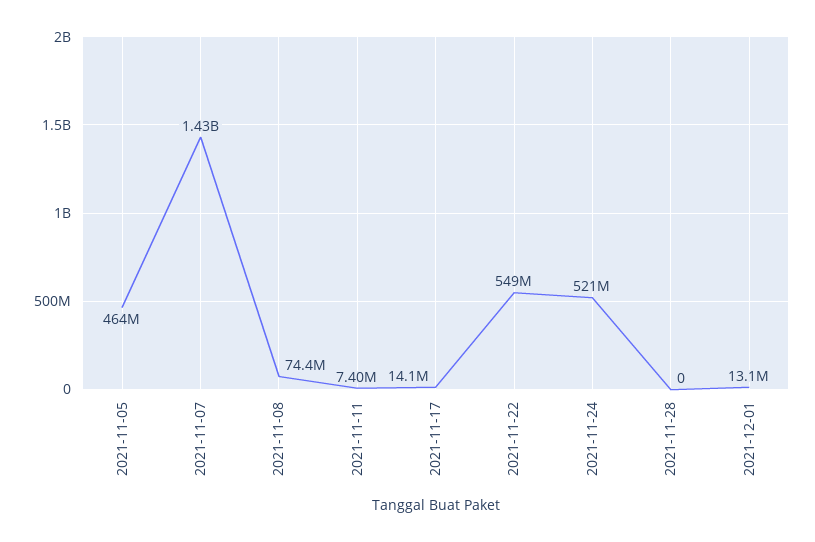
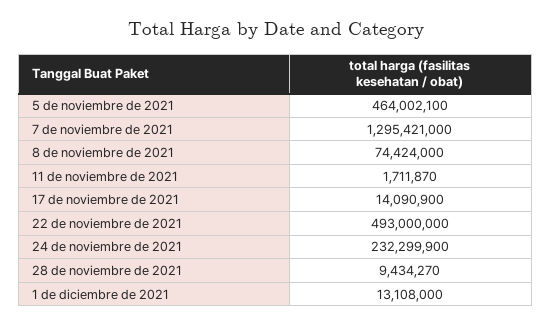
  {
    "2021-11-05": 464002100,
-   "2021-11-07": 1430000000,
+   "2021-11-07": 1295421000,
    "2021-11-08": 74424000,
-   "2021-11-11": 7400000,
+   "2021-11-11": 1711870,
    "2021-11-17": 14090900,
-   "2021-11-22": 549000000,
+   "2021-11-22": 493000000,
-   "2021-11-24": 521000000,
+   "2021-11-24": 232299900,
-   "2021-11-28": 0,
+   "2021-11-28": 9434270,
    "2021-12-01": 13108000
  }

